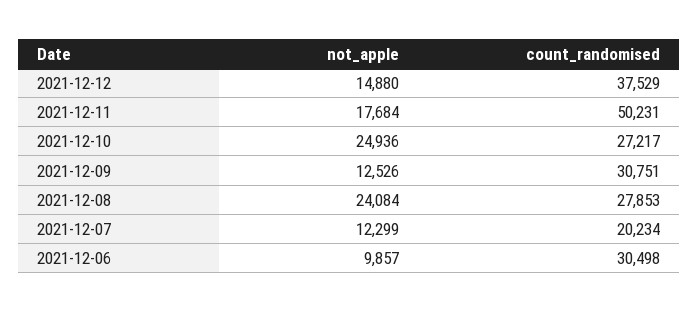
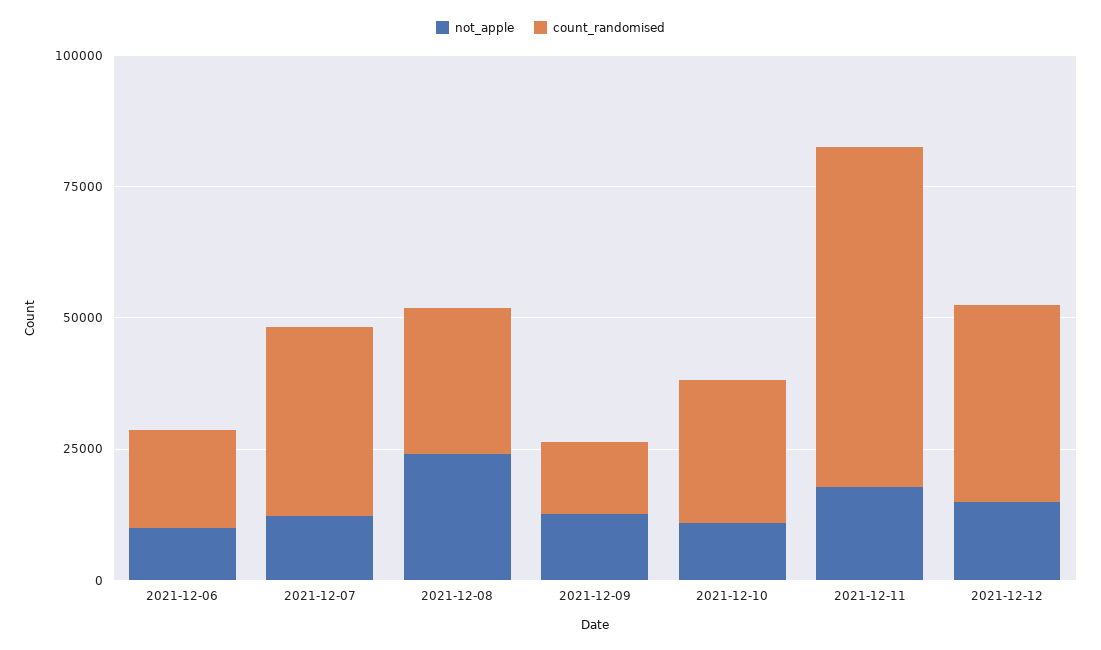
  {
    "not_apple": {
      "2021-12-12": 14880,
      "2021-12-11": 17684,
-     "2021-12-10": 24936,
+     "2021-12-10": 10000,
      "2021-12-09": 12526,
      "2021-12-08": 24084,
      "2021-12-07": 12299,
      "2021-12-06": 9857
    },
    "count_randomised": {
      "2021-12-12": 37529,
-     "2021-12-11": 50231,
+     "2021-12-11": 65000,
      "2021-12-10": 27217,
-     "2021-12-09": 30751,
+     "2021-12-09": 15000,
      "2021-12-08": 27853,
-     "2021-12-07": 20234,
+     "2021-12-07": 35000,
-     "2021-12-06": 30498
+     "2021-12-06": 20000
    }
  }

